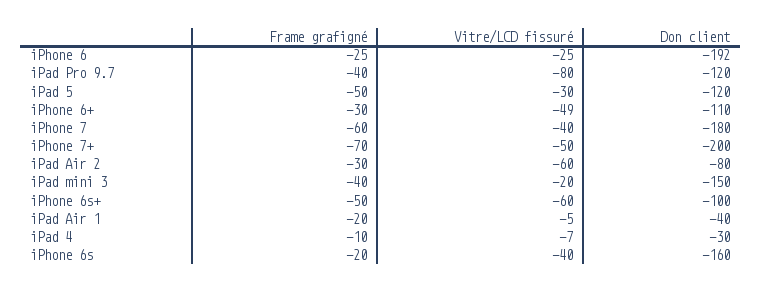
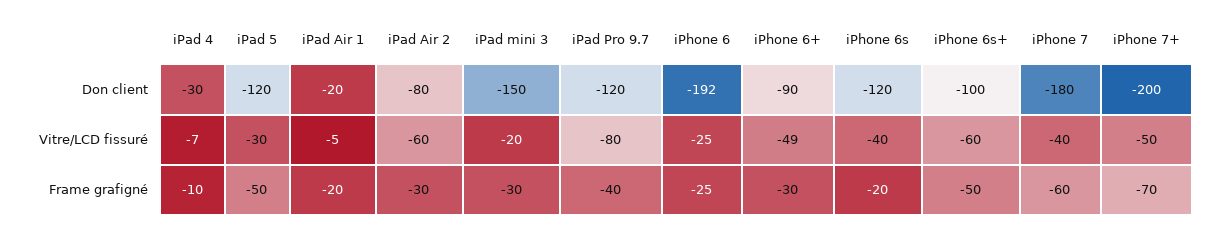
  {
    "Frame grafigné": {
      "iPhone 6": -25,
      "iPad Pro 9.7": -40,
      "iPad 5": -50,
      "iPhone 6+": -30,
      "iPhone 7": -60,
      "iPhone 7+": -70,
      "iPad Air 2": -30,
-     "iPad mini 3": -40,
+     "iPad mini 3": -30,
      "iPhone 6s+": -50,
      "iPad Air 1": -20,
      "iPad 4": -10,
      "iPhone 6s": -20
    },
    "Vitre/LCD fissuré": {
      "iPhone 6": -25,
      "iPad Pro 9.7": -80,
      "iPad 5": -30,
      "iPhone 6+": -49,
      "iPhone 7": -40,
      "iPhone 7+": -50,
      "iPad Air 2": -60,
      "iPad mini 3": -20,
      "iPhone 6s+": -60,
      "iPad Air 1": -5,
      "iPad 4": -7,
      "iPhone 6s": -40
    },
    "Don client": {
      "iPhone 6": -192,
      "iPad Pro 9.7": -120,
      "iPad 5": -120,
-     "iPhone 6+": -110,
+     "iPhone 6+": -90,
      "iPhone 7": -180,
      "iPhone 7+": -200,
      "iPad Air 2": -80,
      "iPad mini 3": -150,
      "iPhone 6s+": -100,
-     "iPad Air 1": -40,
+     "iPad Air 1": -20,
      "iPad 4": -30,
-     "iPhone 6s": -160
+     "iPhone 6s": -120
    }
  }

